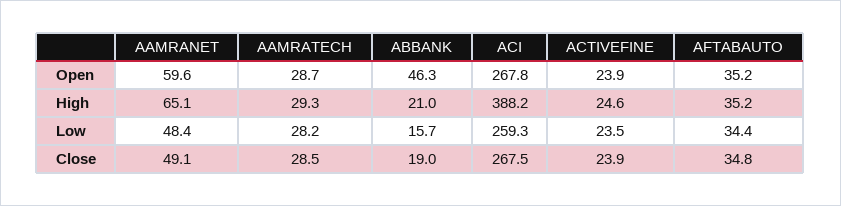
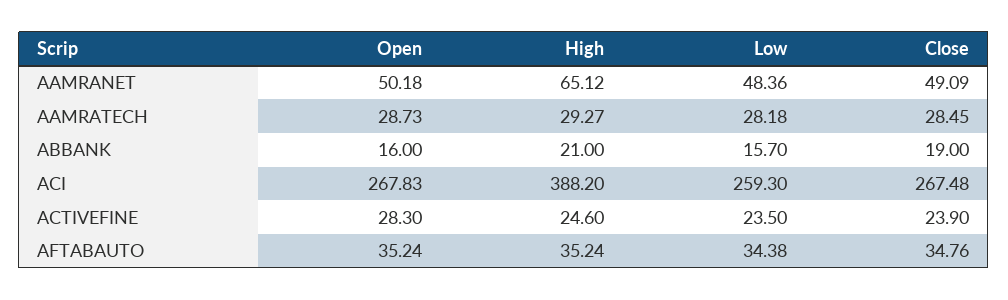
  {
    "AAMRANET": {
-     "Open": 59.6,
+     "Open": 50.18,
      "High": 65.12,
      "Low": 48.36,
      "Close": 49.09
    },
    "AAMRATECH": {
      "Open": 28.73,
      "High": 29.27,
      "Low": 28.18,
      "Close": 28.45
    },
    "ABBANK": {
-     "Open": 46.3,
+     "Open": 16,
      "High": 21,
      "Low": 15.7,
      "Close": 19
    },
    "ACI": {
      "Open": 267.83,
      "High": 388.2,
      "Low": 259.3,
      "Close": 267.48
    },
    "ACTIVEFINE": {
-     "Open": 23.9,
+     "Open": 28.3,
      "High": 24.6,
      "Low": 23.5,
      "Close": 23.9
    },
    "AFTABAUTO": {
      "Open": 35.24,
      "High": 35.24,
      "Low": 34.38,
      "Close": 34.76
    }
  }

